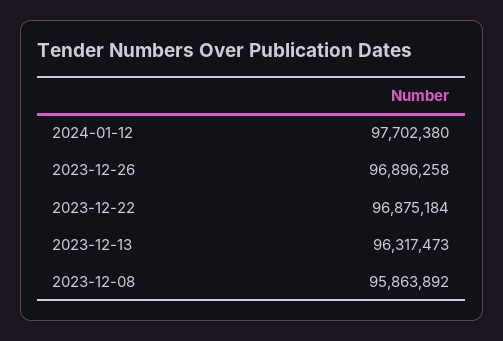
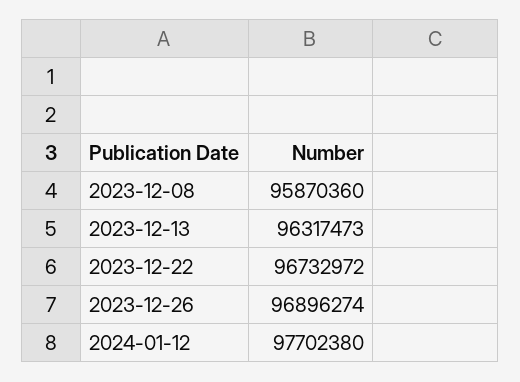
  {
    "2024-01-12": 97702380,
-   "2023-12-26": 96896258,
+   "2023-12-26": 96896274,
-   "2023-12-22": 96875184,
+   "2023-12-22": 96732972,
    "2023-12-13": 96317473,
-   "2023-12-08": 95863892
+   "2023-12-08": 95870360
  }

